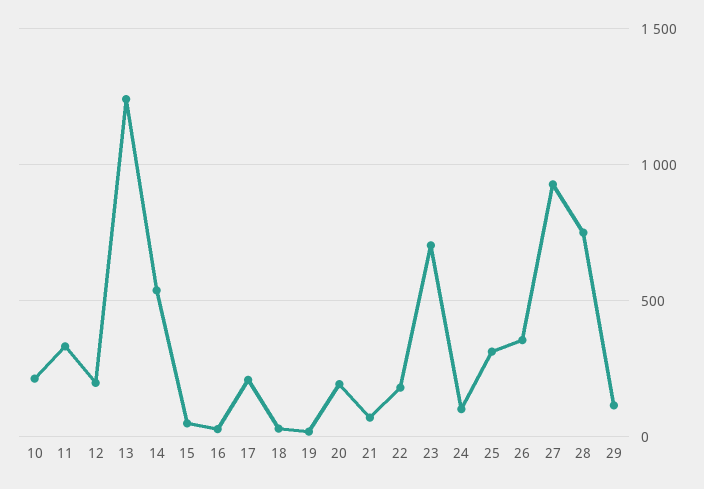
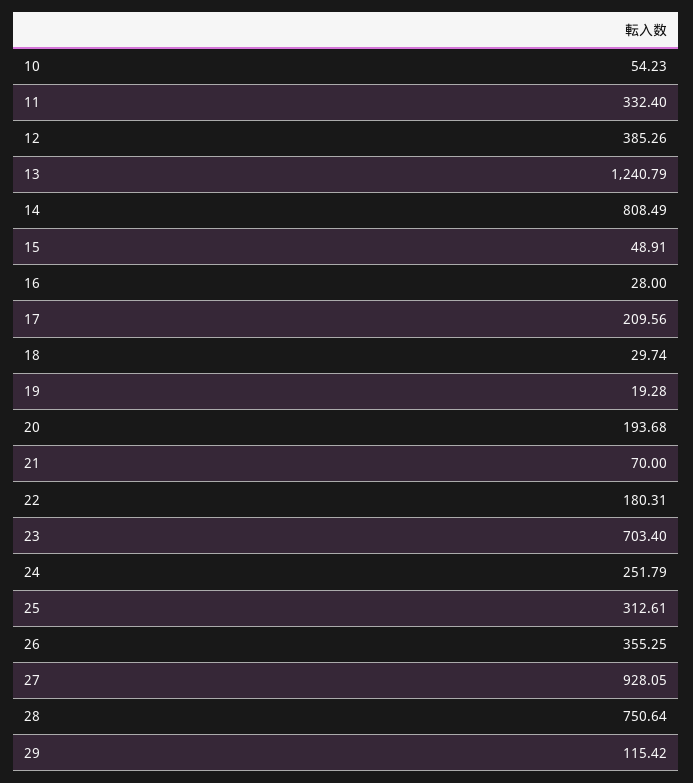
  {
-   "10": 200,
+   "10": 54.23,
    "11": 332.4,
-   "12": 200,
+   "12": 385.26,
    "13": 1240.79,
-   "14": 550,
+   "14": 808.49,
    "15": 48.91,
    "16": 28,
    "17": 209.56,
    "18": 29.74,
    "19": 19.28,
    "20": 193.68,
    "21": 70,
    "22": 180.31,
    "23": 703.4,
-   "24": 100,
+   "24": 251.79,
    "25": 312.61,
    "26": 355.25,
    "27": 928.05,
    "28": 750.64,
    "29": 115.42
  }

